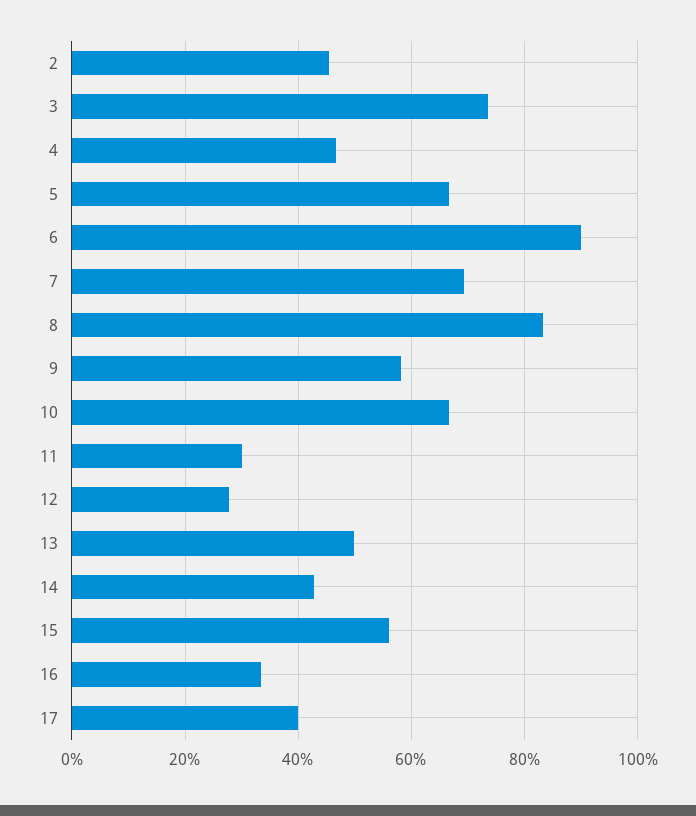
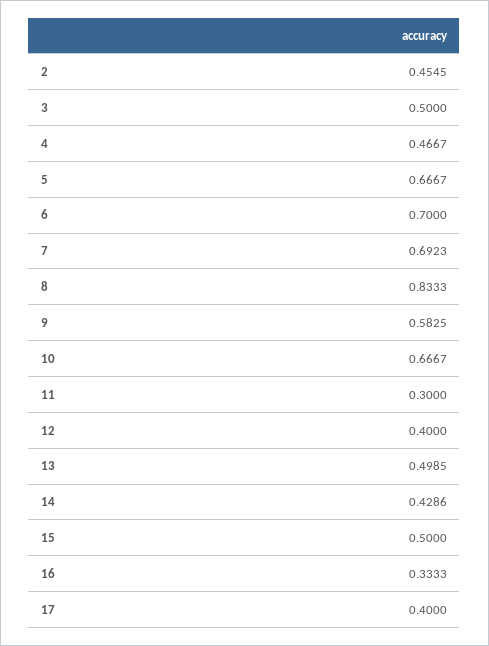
  {
    "2": 0.4545,
-   "3": 0.74,
+   "3": 0.5,
    "4": 0.4667,
    "5": 0.6667,
-   "6": 0.9,
+   "6": 0.7,
    "7": 0.6923,
    "8": 0.8333,
    "9": 0.5825,
    "10": 0.6667,
    "11": 0.3,
-   "12": 0.28,
+   "12": 0.4,
    "13": 0.4985,
    "14": 0.4286,
-   "15": 0.56,
+   "15": 0.5,
    "16": 0.3333,
    "17": 0.4
  }

